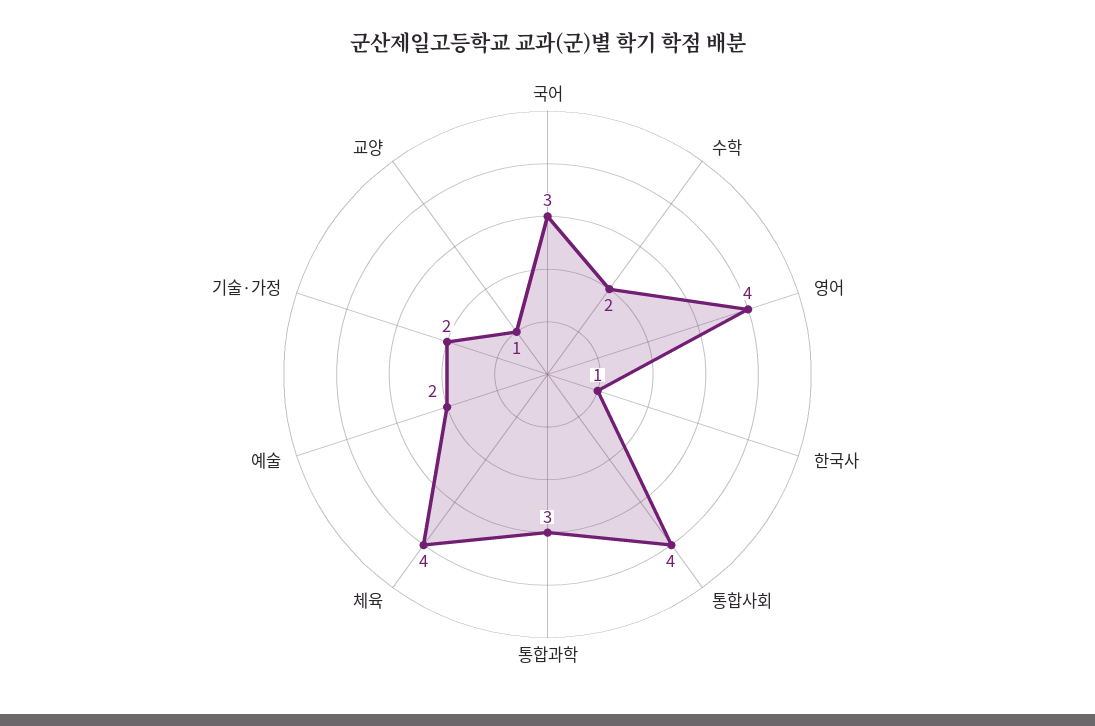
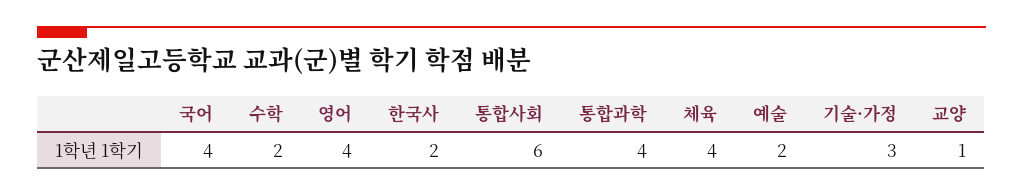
  {
-   "국어": 3,
+   "국어": 4,
    "수학": 2,
    "영어": 4,
-   "한국사": 1,
+   "한국사": 2,
-   "통합사회": 4,
+   "통합사회": 6,
-   "통합과학": 3,
+   "통합과학": 4,
    "체육": 4,
    "예술": 2,
-   "기술·가정": 2,
+   "기술·가정": 3,
    "교양": 1
  }

